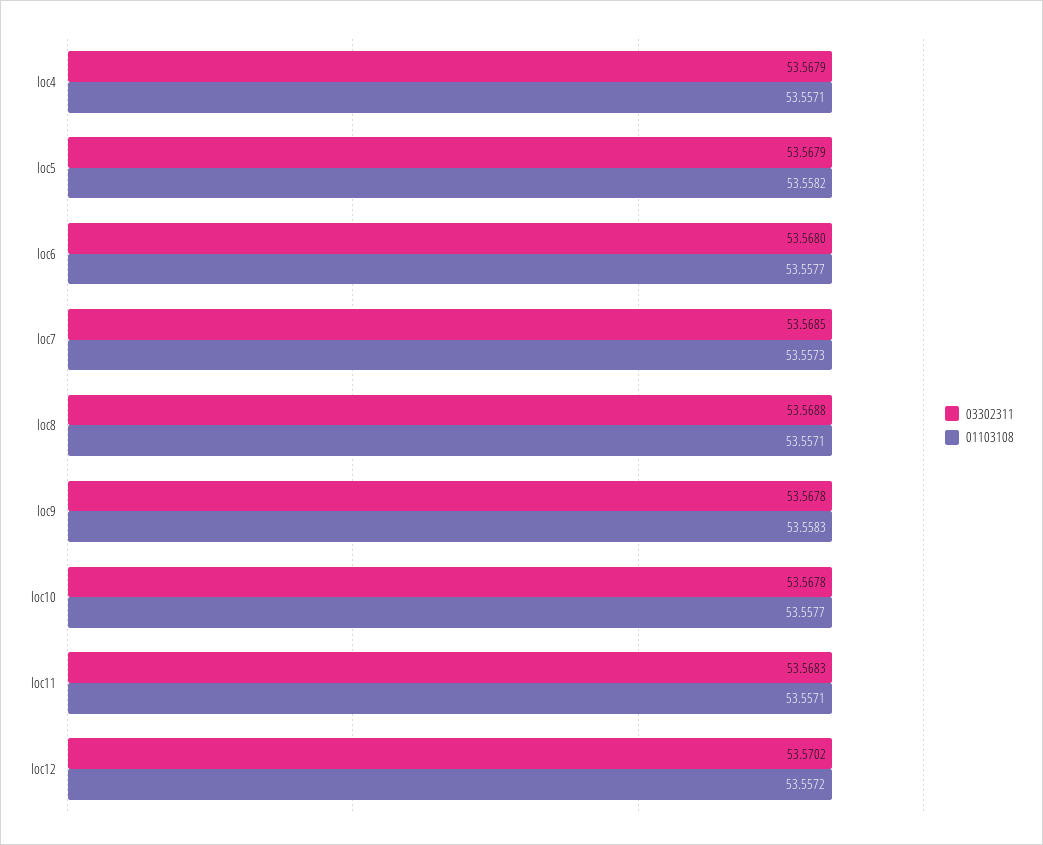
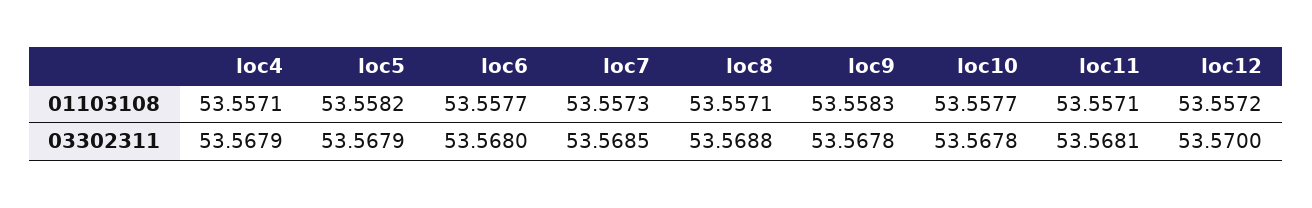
  {
    "03302311": {
      "loc4": 53.5679,
      "loc5": 53.5679,
      "loc6": 53.568,
      "loc7": 53.5685,
      "loc8": 53.5688,
      "loc9": 53.5678,
      "loc10": 53.5678,
-     "loc11": 53.5683,
+     "loc11": 53.5681,
-     "loc12": 53.5702
+     "loc12": 53.57
    },
    "01103108": {
      "loc4": 53.5571,
      "loc5": 53.5582,
      "loc6": 53.5577,
      "loc7": 53.5573,
      "loc8": 53.5571,
      "loc9": 53.5583,
      "loc10": 53.5577,
      "loc11": 53.5571,
      "loc12": 53.5572
    }
  }

